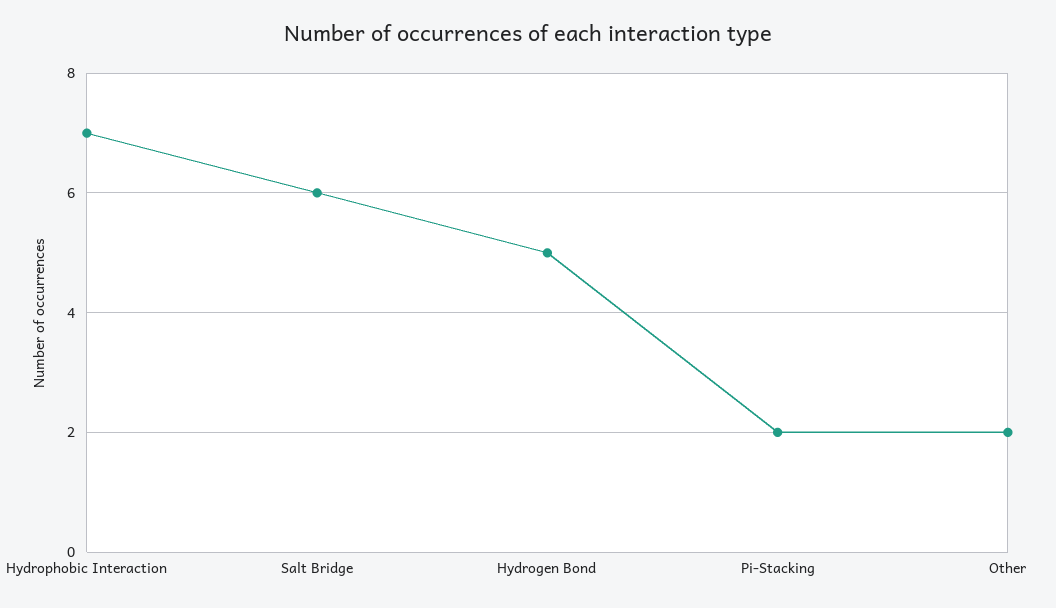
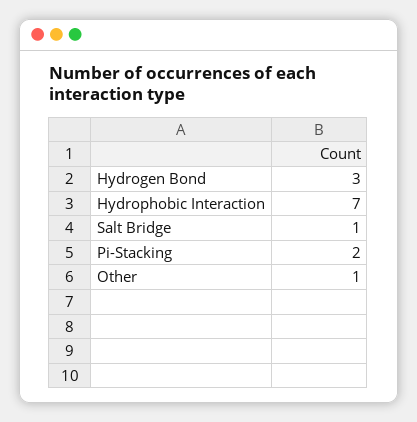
  {
    "Hydrophobic Interaction": 7,
-   "Salt Bridge": 6,
+   "Salt Bridge": 1,
-   "Hydrogen Bond": 5,
+   "Hydrogen Bond": 3,
    "Pi-Stacking": 2,
-   "Other": 2
+   "Other": 1
  }

